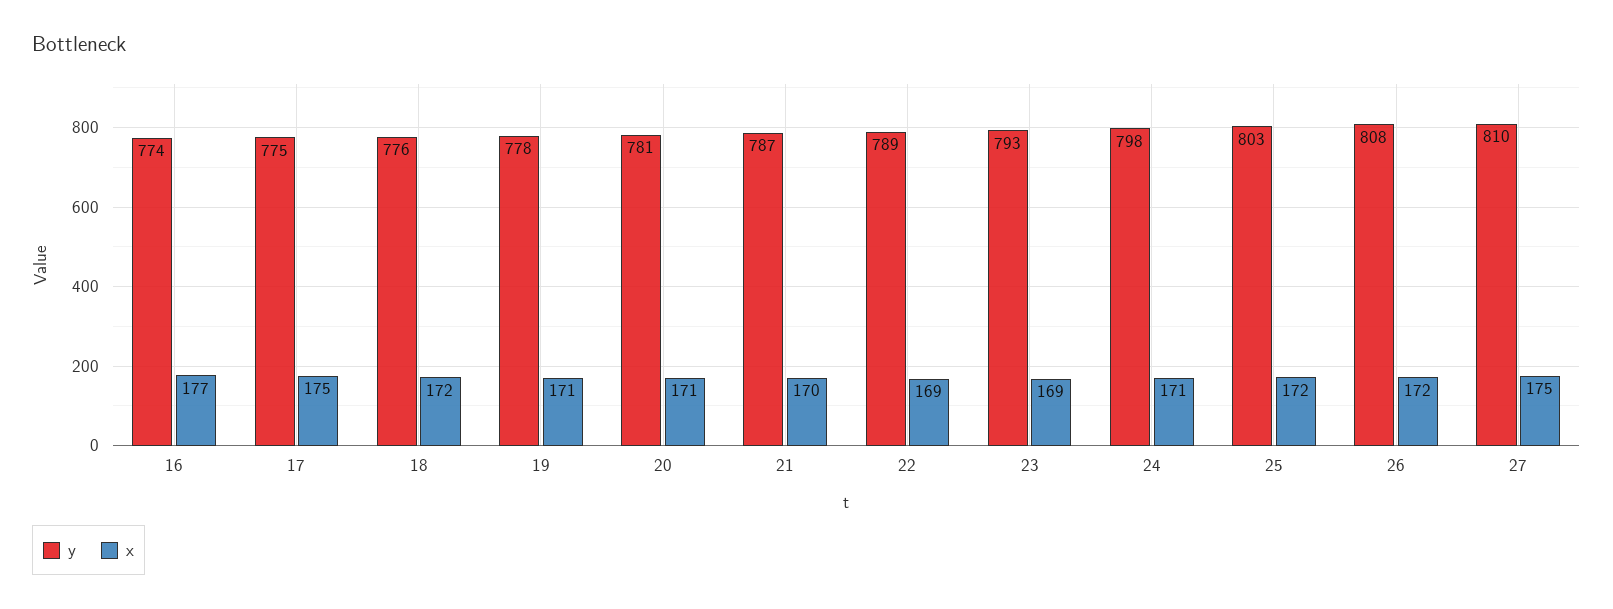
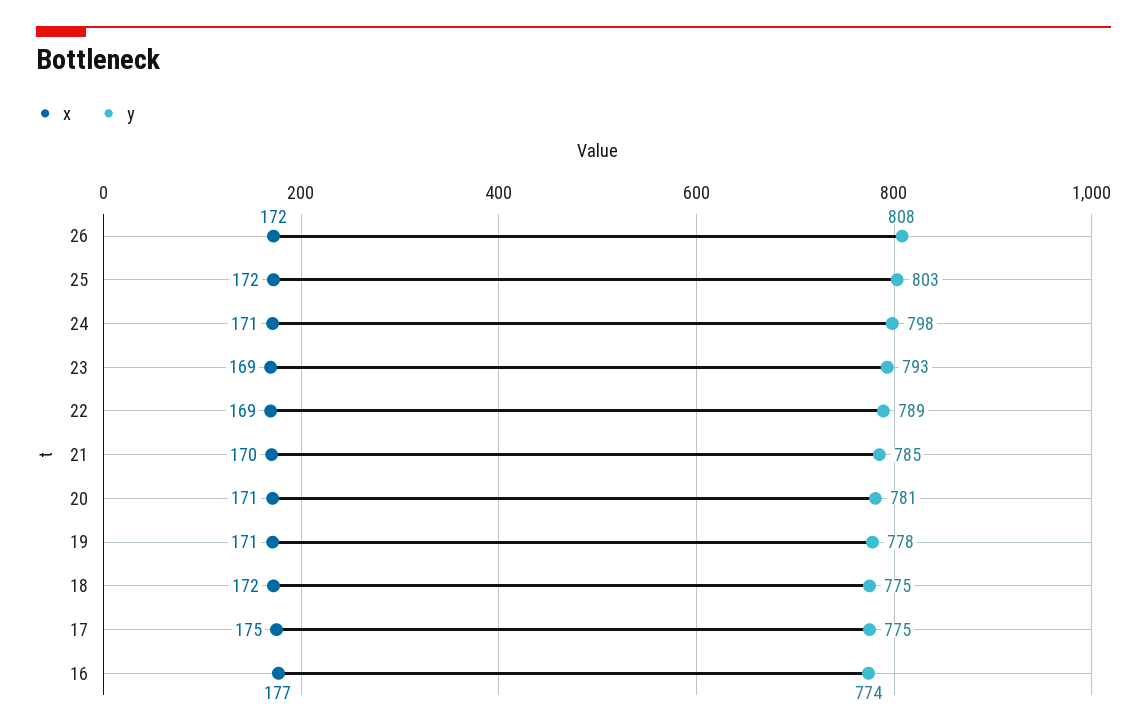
  {
    "y": {
      "16": 774,
      "17": 775,
-     "18": 776,
+     "18": 775,
      "19": 778,
      "20": 781,
-     "21": 787,
+     "21": 785,
      "22": 789,
      "23": 793,
      "24": 798,
      "25": 803,
-     "26": 808,
+     "26": 808
-     "27": 810
    },
    "x": {
      "16": 177,
      "17": 175,
      "18": 172,
      "19": 171,
      "20": 171,
      "21": 170,
      "22": 169,
      "23": 169,
      "24": 171,
      "25": 172,
-     "26": 172,
+     "26": 172
-     "27": 175
    }
  }

